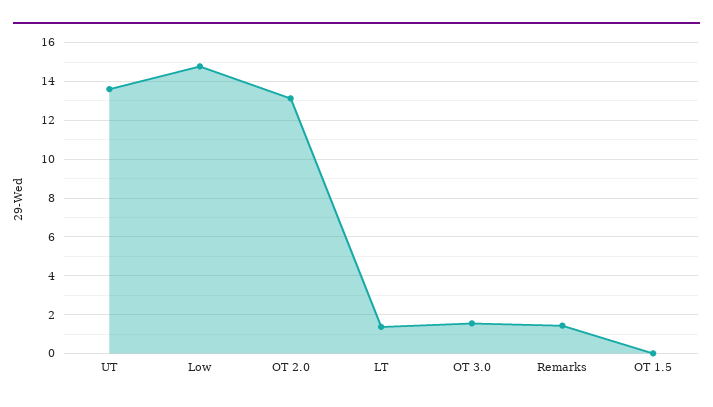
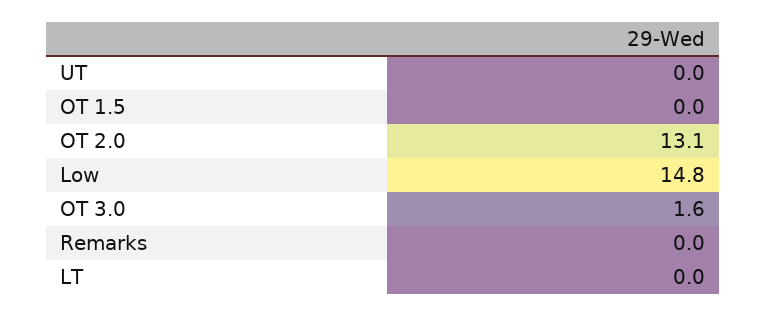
  {
-   "UT": 13.5,
+   "UT": 0,
    "Low": 14.8,
    "OT 2.0": 13.1,
-   "LT": 1.5,
+   "LT": 0,
    "OT 3.0": 1.6,
-   "Remarks": 1.5,
+   "Remarks": 0,
    "OT 1.5": 0
  }

